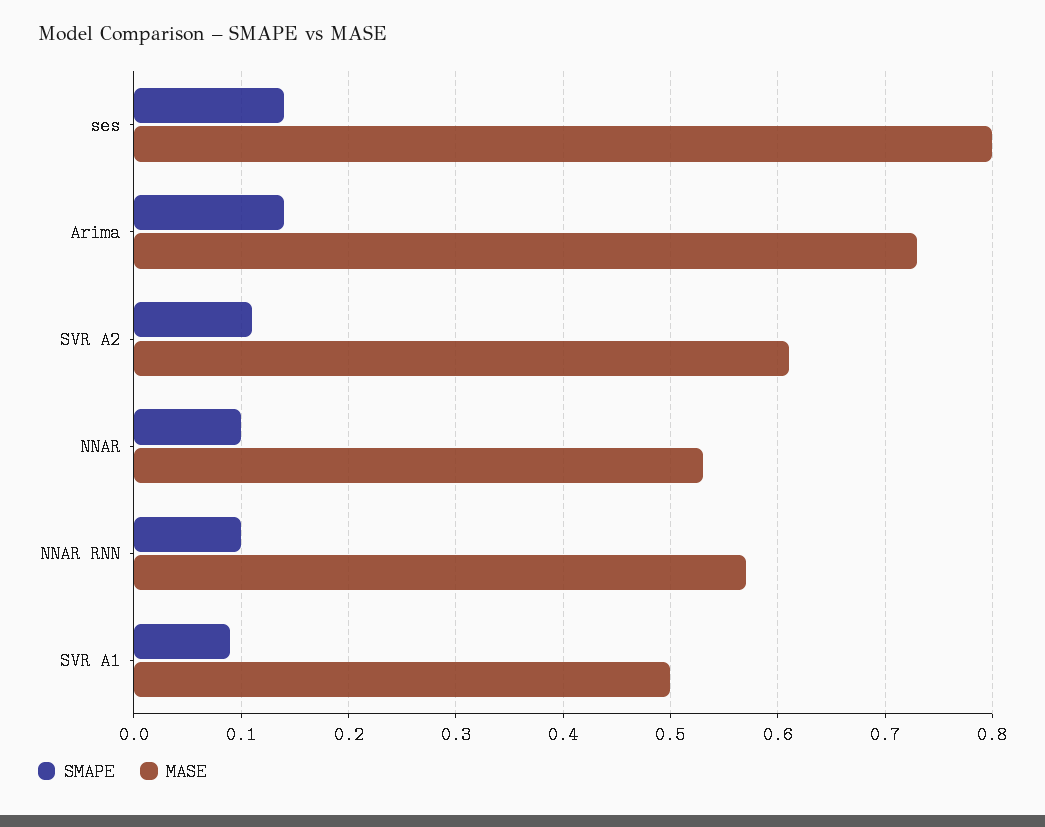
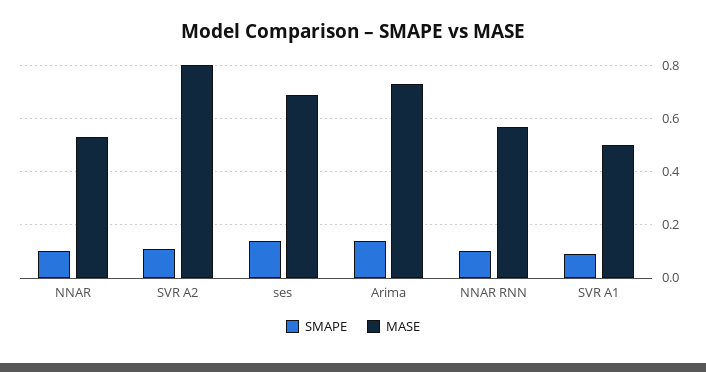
  {
    "SMAPE": {
      "ses": 0.14,
      "Arima": 0.14,
      "SVR A2": 0.11,
      "NNAR": 0.1,
      "NNAR RNN": 0.1,
      "SVR A1": 0.09
    },
    "MASE": {
-     "ses": 0.8,
+     "ses": 0.7,
      "Arima": 0.73,
-     "SVR A2": 0.61,
+     "SVR A2": 0.8,
      "NNAR": 0.53,
      "NNAR RNN": 0.57,
      "SVR A1": 0.5
    }
  }

